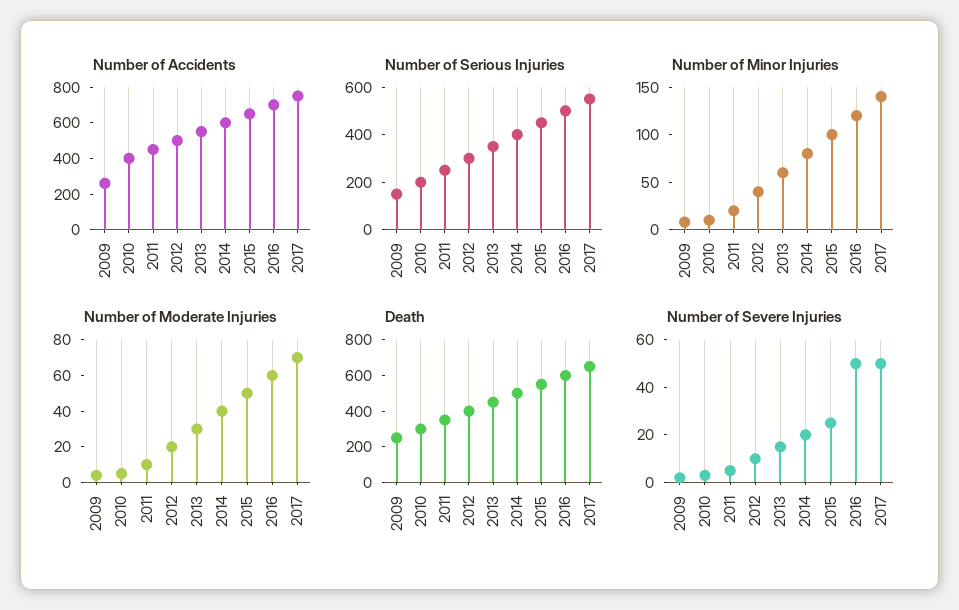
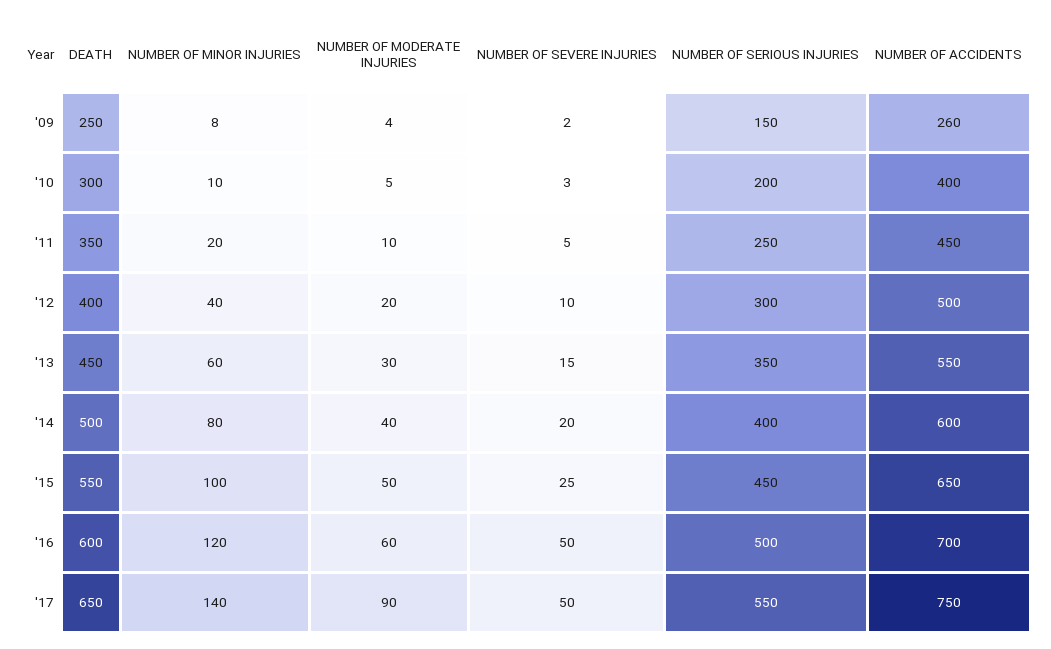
  {
    "Number of Accidents": {
      "2009": 260,
      "2010": 400,
      "2011": 450,
      "2012": 500,
      "2013": 550,
      "2014": 600,
      "2015": 650,
      "2016": 700,
      "2017": 750
    },
    "Number of Serious Injuries": {
      "2009": 150,
      "2010": 200,
      "2011": 250,
      "2012": 300,
      "2013": 350,
      "2014": 400,
      "2015": 450,
      "2016": 500,
      "2017": 550
    },
    "Number of Minor Injuries": {
      "2009": 8,
      "2010": 10,
      "2011": 20,
      "2012": 40,
      "2013": 60,
      "2014": 80,
      "2015": 100,
      "2016": 120,
      "2017": 140
    },
    "Number of Moderate Injuries": {
      "2009": 4,
      "2010": 5,
      "2011": 10,
      "2012": 20,
      "2013": 30,
      "2014": 40,
      "2015": 50,
      "2016": 60,
-     "2017": 70
+     "2017": 90
    },
    "Death": {
      "2009": 250,
      "2010": 300,
      "2011": 350,
      "2012": 400,
      "2013": 450,
      "2014": 500,
      "2015": 550,
      "2016": 600,
      "2017": 650
    },
    "Number of Severe Injuries": {
      "2009": 2,
      "2010": 3,
      "2011": 5,
      "2012": 10,
      "2013": 15,
      "2014": 20,
      "2015": 25,
      "2016": 50,
      "2017": 50
    }
  }

